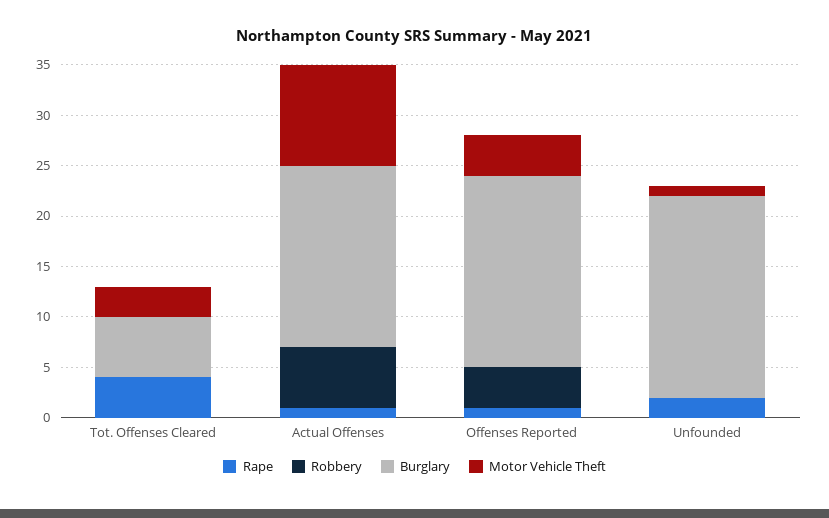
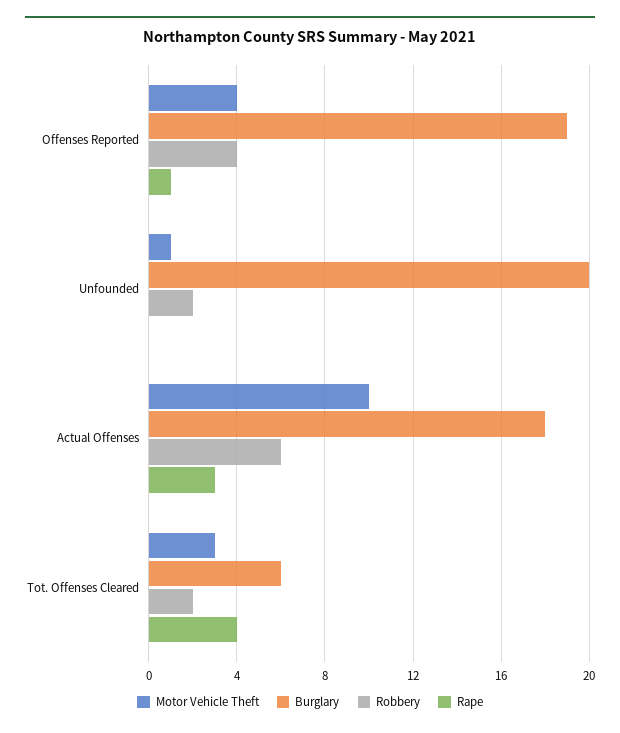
  {
    "Rape": {
      "Tot. Offenses Cleared": 4,
-     "Actual Offenses": 1,
+     "Actual Offenses": 3,
      "Offenses Reported": 1,
-     "Unfounded": 2
+     "Unfounded": 0
    },
    "Robbery": {
-     "Tot. Offenses Cleared": 0,
+     "Tot. Offenses Cleared": 2,
      "Actual Offenses": 6,
      "Offenses Reported": 4,
-     "Unfounded": 0
+     "Unfounded": 2
    },
    "Burglary": {
      "Tot. Offenses Cleared": 6,
      "Actual Offenses": 18,
      "Offenses Reported": 19,
      "Unfounded": 20
    },
    "Motor Vehicle Theft": {
      "Tot. Offenses Cleared": 3,
      "Actual Offenses": 10,
      "Offenses Reported": 4,
      "Unfounded": 1
    }
  }

